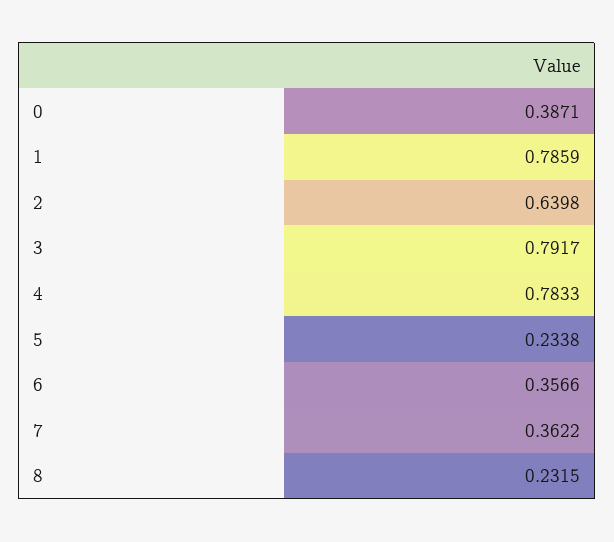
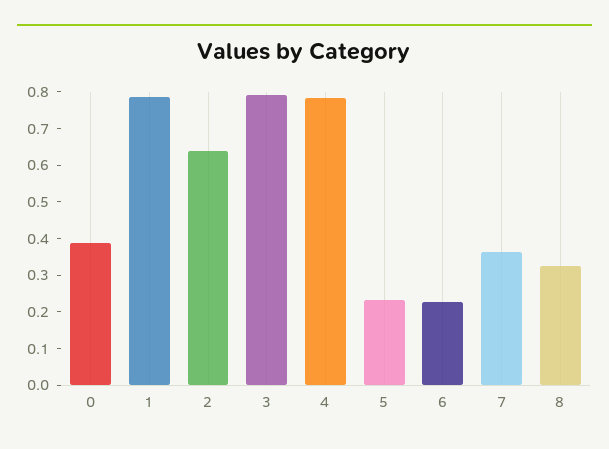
  {
    "0": 0.3871,
    "1": 0.7859,
    "2": 0.6398,
    "3": 0.7917,
    "4": 0.7833,
    "5": 0.2338,
-   "6": 0.3566,
+   "6": 0.225,
    "7": 0.3622,
-   "8": 0.2315
+   "8": 0.325
  }

